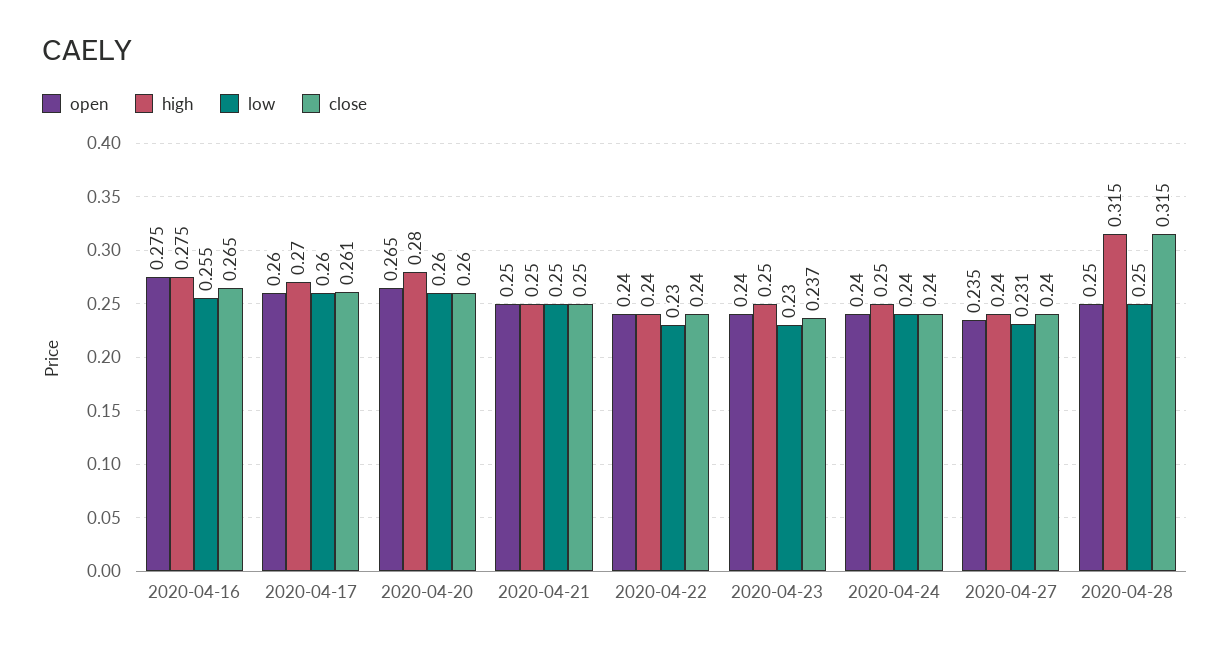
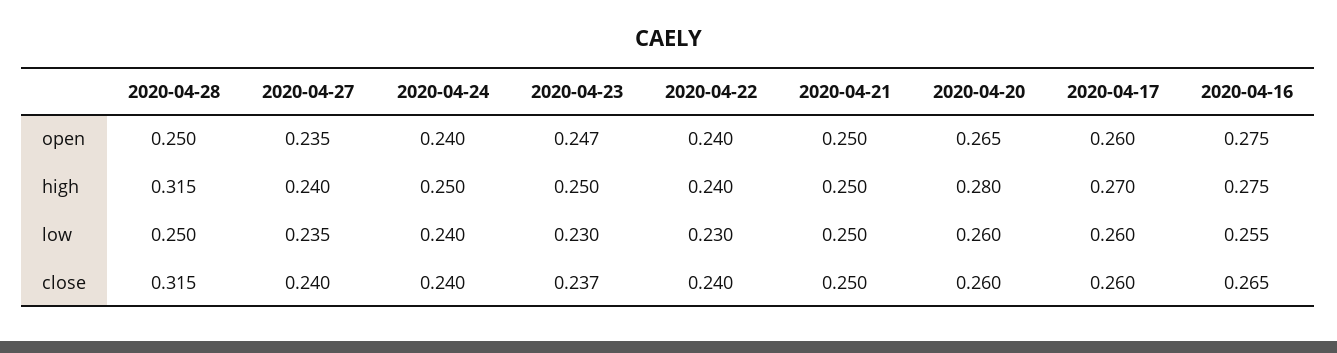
  {
    "open": {
      "2020-04-16": 0.275,
      "2020-04-17": 0.26,
      "2020-04-20": 0.265,
      "2020-04-21": 0.25,
      "2020-04-22": 0.24,
-     "2020-04-23": 0.24,
+     "2020-04-23": 0.247,
      "2020-04-24": 0.24,
      "2020-04-27": 0.235,
      "2020-04-28": 0.25
    },
    "high": {
      "2020-04-16": 0.275,
      "2020-04-17": 0.27,
      "2020-04-20": 0.28,
      "2020-04-21": 0.25,
      "2020-04-22": 0.24,
      "2020-04-23": 0.25,
      "2020-04-24": 0.25,
      "2020-04-27": 0.24,
      "2020-04-28": 0.315
    },
    "low": {
      "2020-04-16": 0.255,
      "2020-04-17": 0.26,
      "2020-04-20": 0.26,
      "2020-04-21": 0.25,
      "2020-04-22": 0.23,
      "2020-04-23": 0.23,
      "2020-04-24": 0.24,
-     "2020-04-27": 0.231,
+     "2020-04-27": 0.235,
      "2020-04-28": 0.25
    },
    "close": {
      "2020-04-16": 0.265,
-     "2020-04-17": 0.261,
+     "2020-04-17": 0.26,
      "2020-04-20": 0.26,
      "2020-04-21": 0.25,
      "2020-04-22": 0.24,
      "2020-04-23": 0.237,
      "2020-04-24": 0.24,
      "2020-04-27": 0.24,
      "2020-04-28": 0.315
    }
  }

